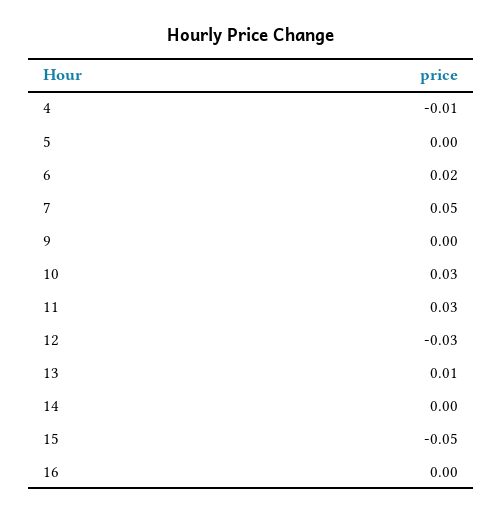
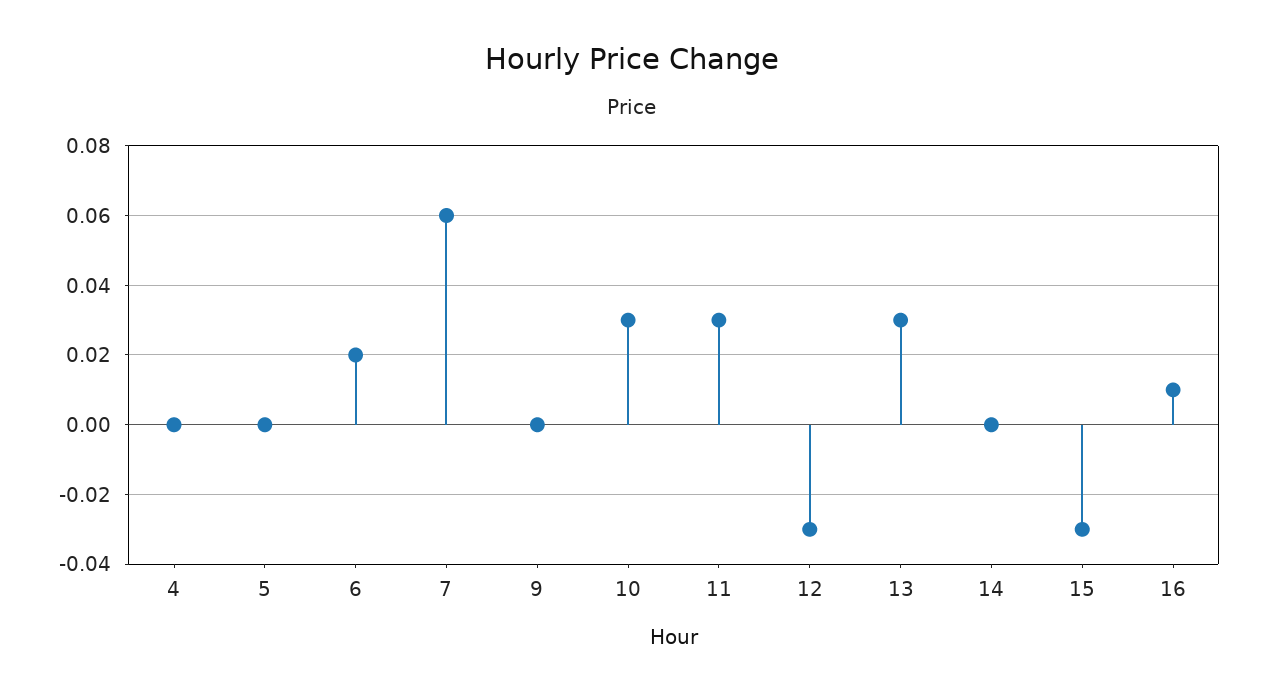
  {
-   "4": -0.01,
+   "4": 0,
    "5": 0,
    "6": 0.02,
-   "7": 0.05,
+   "7": 0.06,
    "9": 0,
    "10": 0.03,
    "11": 0.03,
    "12": -0.03,
-   "13": 0.01,
+   "13": 0.03,
    "14": 0,
-   "15": -0.05,
+   "15": -0.03,
-   "16": 0
+   "16": 0.01
  }

